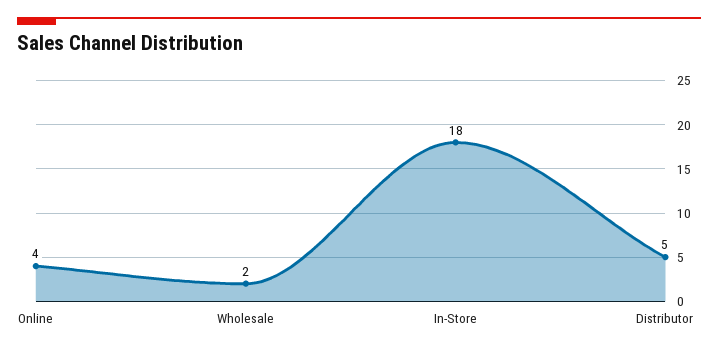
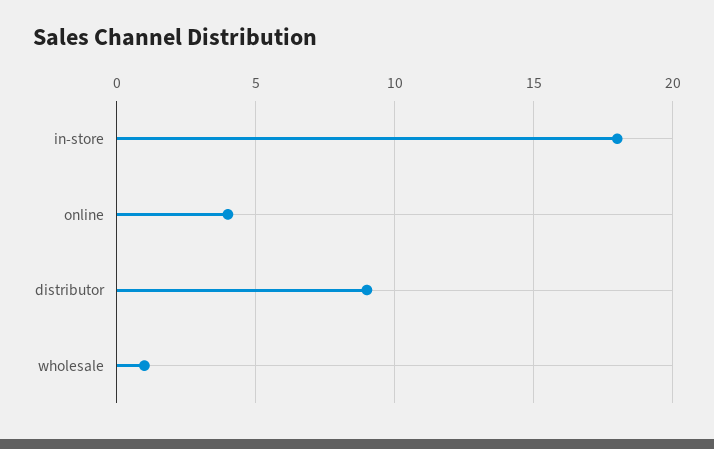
  {
    "Online": 4,
-   "Wholesale": 2,
+   "Wholesale": 1,
    "In-Store": 18,
-   "Distributor": 5
+   "Distributor": 9
  }

